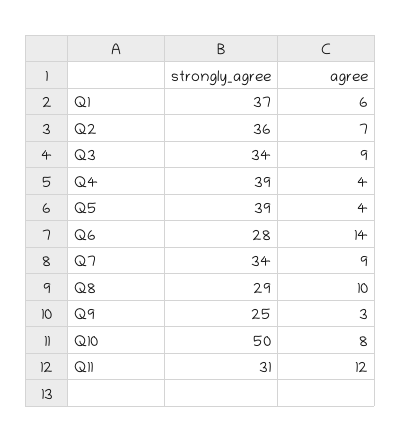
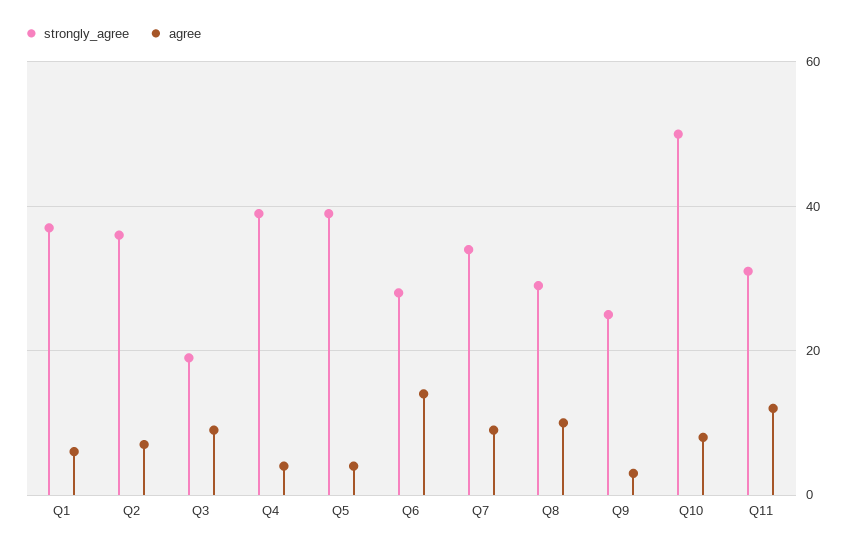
  {
    "strongly_agree": {
      "Q1": 37,
      "Q2": 36,
-     "Q3": 34,
+     "Q3": 20,
      "Q4": 39,
      "Q5": 39,
      "Q6": 28,
      "Q7": 34,
      "Q8": 29,
      "Q9": 25,
      "Q10": 50,
      "Q11": 31
    },
    "agree": {
      "Q1": 6,
      "Q2": 7,
      "Q3": 9,
      "Q4": 4,
      "Q5": 4,
      "Q6": 14,
      "Q7": 9,
      "Q8": 10,
      "Q9": 3,
      "Q10": 8,
      "Q11": 12
    }
  }

